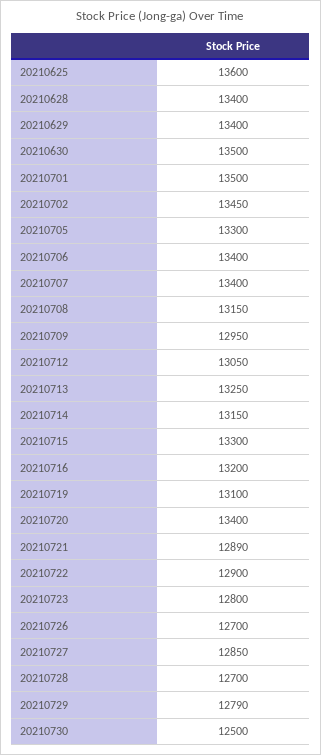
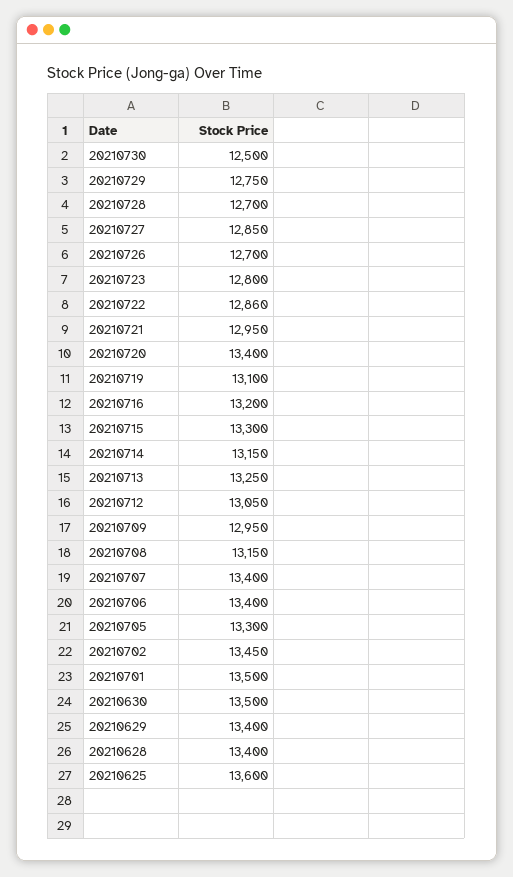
  {
    "20210625": 13600,
    "20210628": 13400,
    "20210629": 13400,
    "20210630": 13500,
    "20210701": 13500,
    "20210702": 13450,
    "20210705": 13300,
    "20210706": 13400,
    "20210707": 13400,
    "20210708": 13150,
    "20210709": 12950,
    "20210712": 13050,
    "20210713": 13250,
    "20210714": 13150,
    "20210715": 13300,
    "20210716": 13200,
    "20210719": 13100,
    "20210720": 13400,
-   "20210721": 12890,
+   "20210721": 12950,
-   "20210722": 12900,
+   "20210722": 12860,
    "20210723": 12800,
    "20210726": 12700,
    "20210727": 12850,
    "20210728": 12700,
-   "20210729": 12790,
+   "20210729": 12750,
    "20210730": 12500
  }

